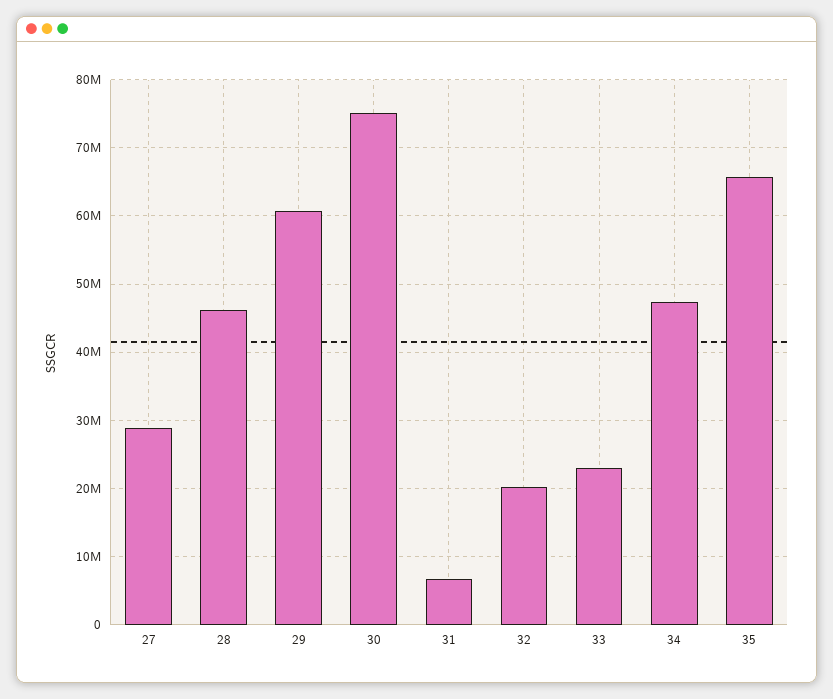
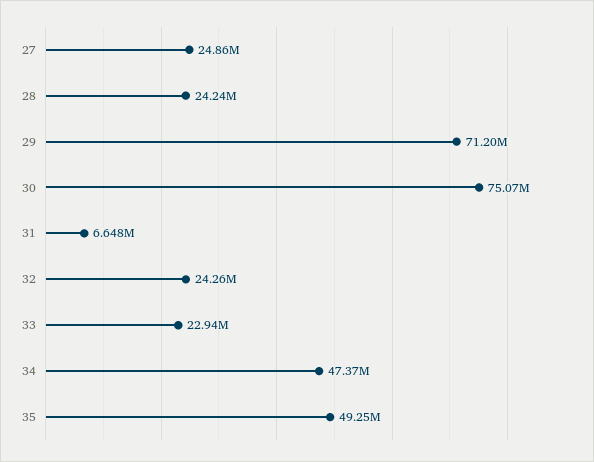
  {
-   "27": 29000000,
+   "27": 24860000,
-   "28": 46000000,
+   "28": 24240000,
-   "29": 61000000,
+   "29": 71200000,
    "30": 75070000,
    "31": 6648000,
-   "32": 20000000,
+   "32": 24260000,
    "33": 22940000,
    "34": 47370000,
-   "35": 66000000
+   "35": 49250000
  }

